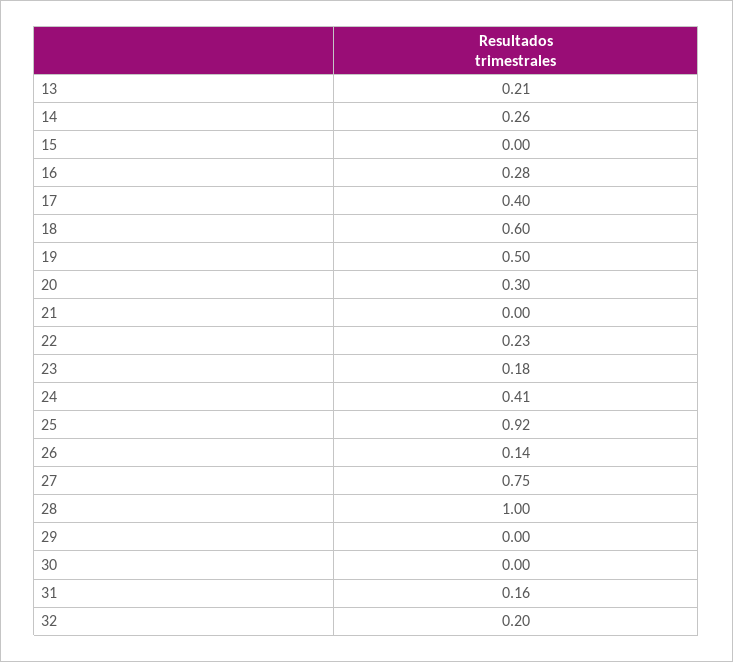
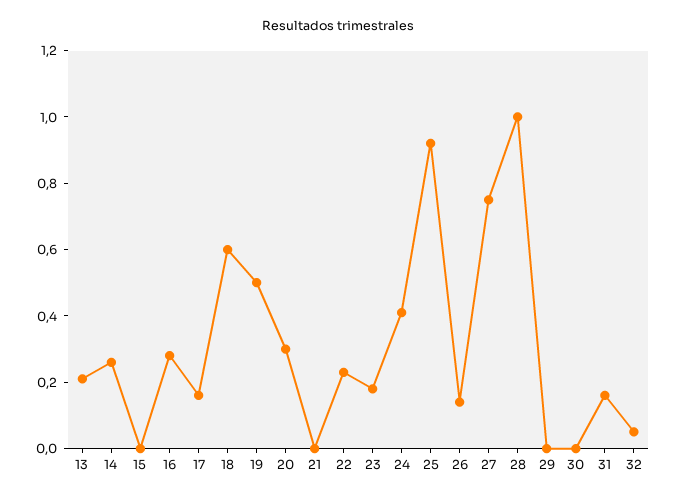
  {
    "13": 0.21,
    "14": 0.26,
    "15": 0,
    "16": 0.28,
-   "17": 0.4,
+   "17": 0.15,
    "18": 0.6,
    "19": 0.5,
    "20": 0.3,
    "21": 0,
    "22": 0.23,
    "23": 0.18,
    "24": 0.41,
    "25": 0.92,
    "26": 0.14,
    "27": 0.75,
    "28": 1,
    "29": 0,
    "30": 0,
    "31": 0.16,
-   "32": 0.2
+   "32": 0.05
  }

